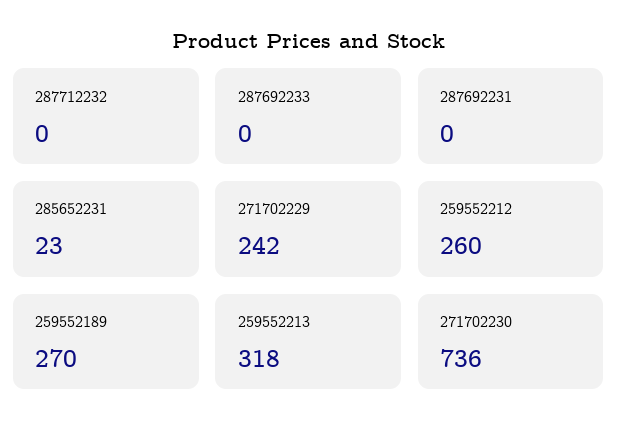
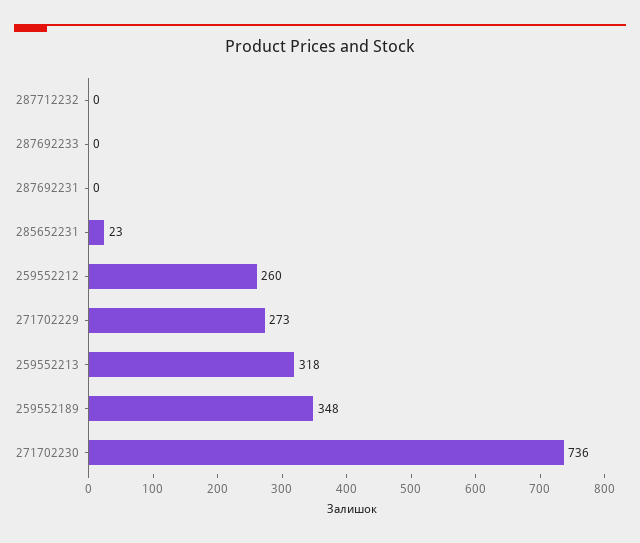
  {
    "287712232": 0,
    "287692233": 0,
    "287692231": 0,
    "285652231": 23,
-   "271702229": 242,
+   "271702229": 273,
    "259552212": 260,
-   "259552189": 270,
+   "259552189": 348,
    "259552213": 318,
    "271702230": 736
  }

